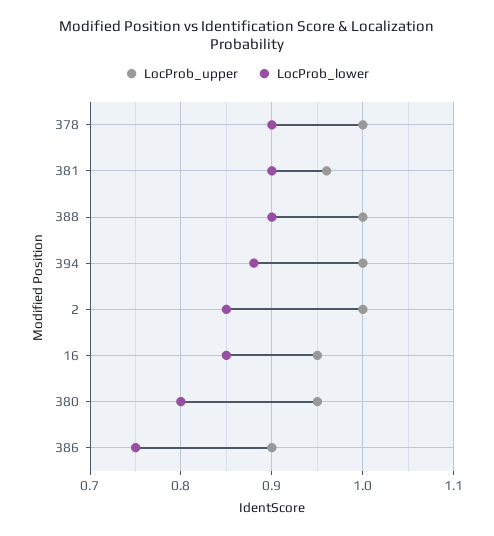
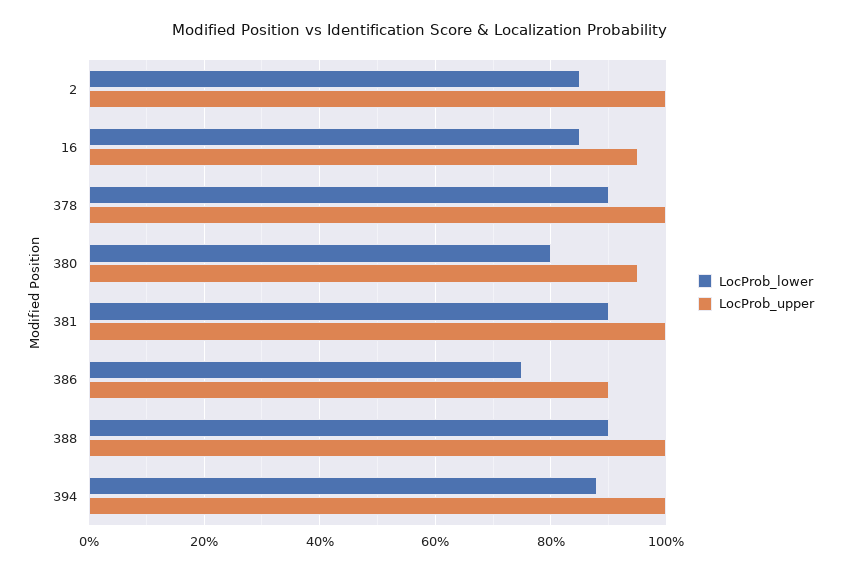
  {
    "LocProb_upper": {
      "378": 1,
-     "381": 0.96,
+     "381": 1,
      "388": 1,
      "394": 1,
      "2": 1,
      "16": 0.95,
      "380": 0.95,
      "386": 0.9
    },
    "LocProb_lower": {
      "378": 0.9,
      "381": 0.9,
      "388": 0.9,
      "394": 0.88,
      "2": 0.85,
      "16": 0.85,
      "380": 0.8,
      "386": 0.75
    }
  }

